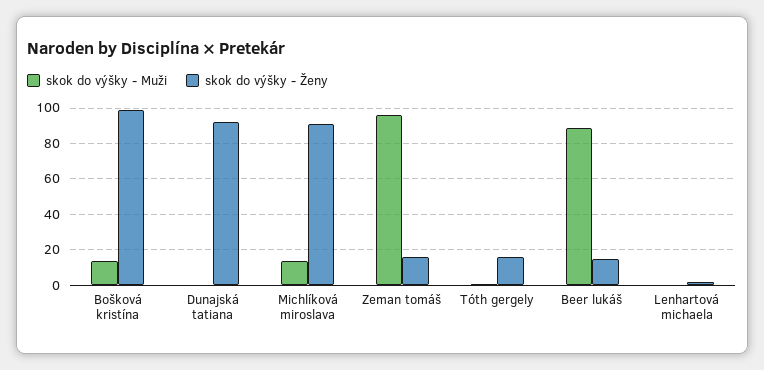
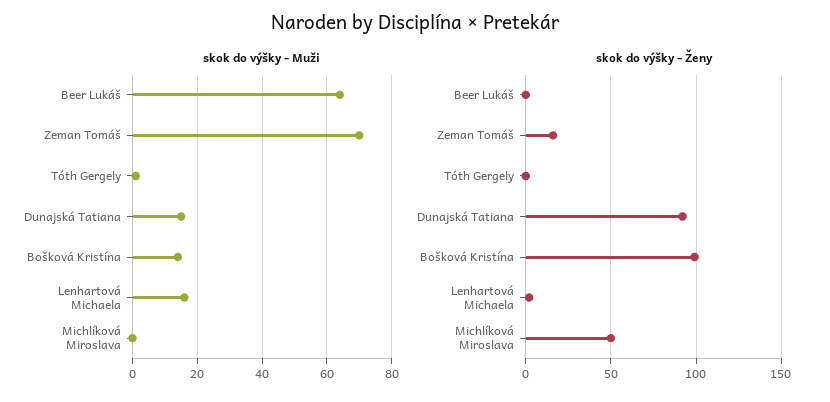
  {
    "skok do výšky - Muži": {
      "Bošková kristína": 15,
-     "Dunajská tatiana": 0,
+     "Dunajská tatiana": 15,
-     "Michlíková miroslava": 15,
+     "Michlíková miroslava": 0,
-     "Zeman tomáš": 95,
+     "Zeman tomáš": 70,
      "Tóth gergely": 0,
-     "Beer lukáš": 90,
+     "Beer lukáš": 65,
-     "Lenhartová michaela": 0
+     "Lenhartová michaela": 15
    },
    "skok do výšky - Ženy": {
      "Bošková kristína": 100,
      "Dunajská tatiana": 90,
-     "Michlíková miroslava": 90,
+     "Michlíková miroslava": 50,
      "Zeman tomáš": 15,
-     "Tóth gergely": 15,
+     "Tóth gergely": 0,
-     "Beer lukáš": 15,
+     "Beer lukáš": 0,
      "Lenhartová michaela": 0
    }
  }

